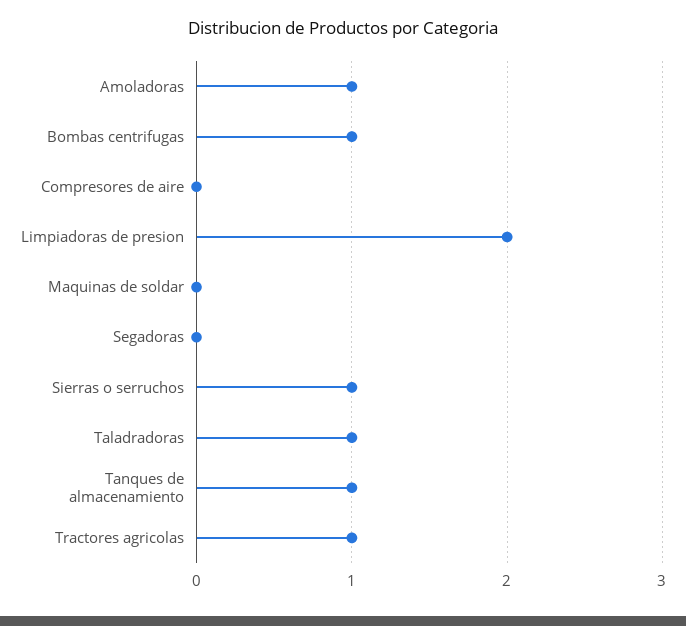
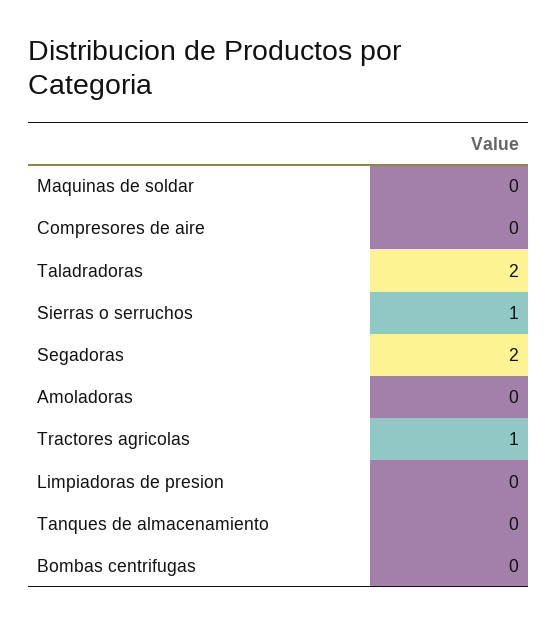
  {
-   "Amoladoras": 1,
+   "Amoladoras": 0,
-   "Bombas centrifugas": 1,
+   "Bombas centrifugas": 0,
    "Compresores de aire": 0,
-   "Limpiadoras de presion": 2,
+   "Limpiadoras de presion": 0,
    "Maquinas de soldar": 0,
-   "Segadoras": 0,
+   "Segadoras": 2,
    "Sierras o serruchos": 1,
-   "Taladradoras": 1,
+   "Taladradoras": 2,
-   "Tanques de almacenamiento": 1,
+   "Tanques de almacenamiento": 0,
    "Tractores agricolas": 1
  }

